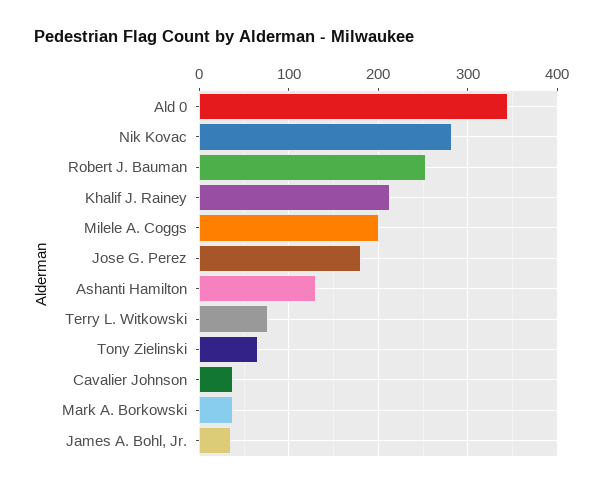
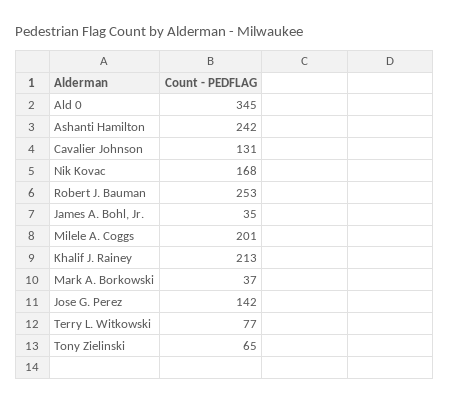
  {
    "Ald 0": 345,
-   "Nik Kovac": 280,
+   "Nik Kovac": 168,
    "Robert J. Bauman": 253,
    "Khalif J. Rainey": 213,
    "Milele A. Coggs": 201,
-   "Jose G. Perez": 180,
+   "Jose G. Perez": 142,
-   "Ashanti Hamilton": 130,
+   "Ashanti Hamilton": 242,
    "Terry L. Witkowski": 77,
    "Tony Zielinski": 65,
-   "Cavalier Johnson": 40,
+   "Cavalier Johnson": 131,
    "Mark A. Borkowski": 37,
    "James A. Bohl, Jr.": 35
  }

